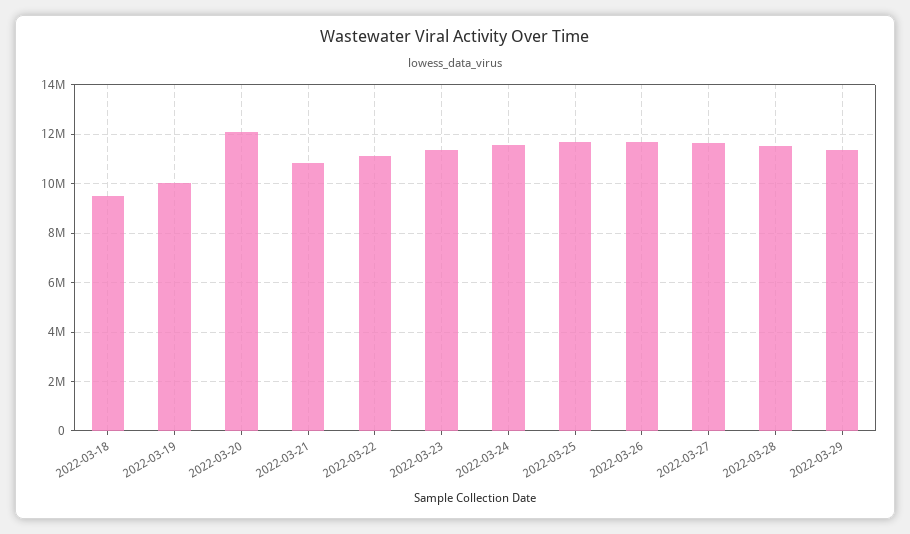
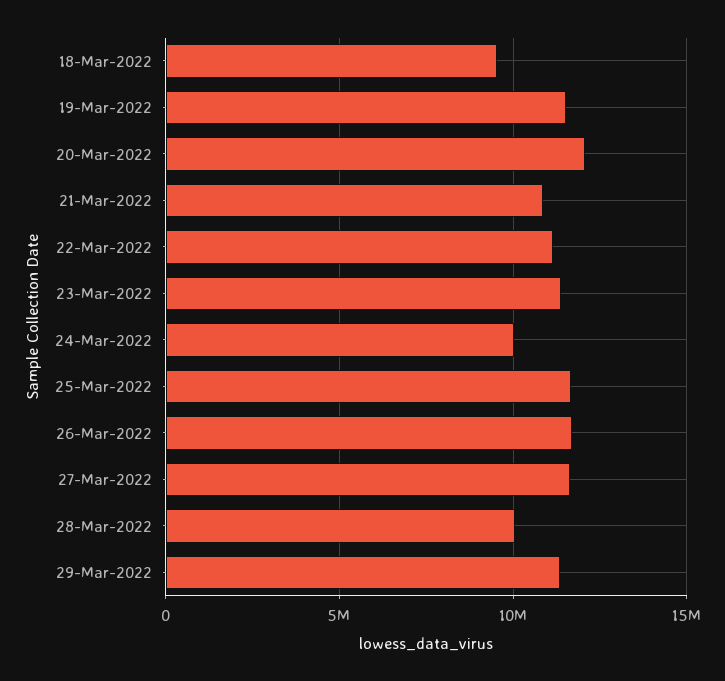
  {
    "2022-03-18": 9500000,
-   "2022-03-19": 10000000,
+   "2022-03-19": 11500000,
    "2022-03-20": 12000000,
    "2022-03-21": 10750000,
    "2022-03-22": 11250000,
    "2022-03-23": 11250000,
-   "2022-03-24": 11500000,
+   "2022-03-24": 10000000,
    "2022-03-25": 11750000,
    "2022-03-26": 11750000,
    "2022-03-27": 11750000,
-   "2022-03-28": 11500000,
+   "2022-03-28": 10000000,
    "2022-03-29": 11250000
  }

